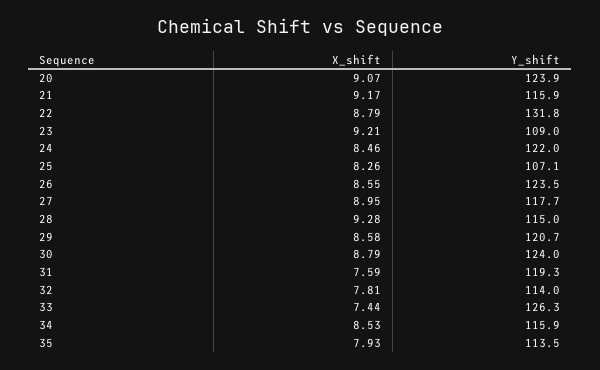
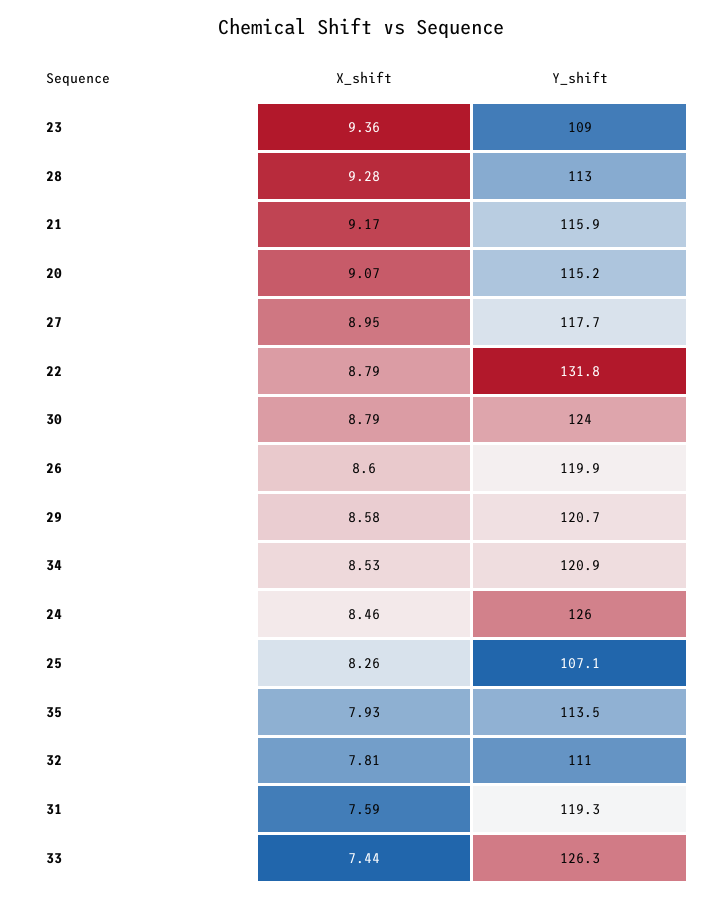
  {
    "X_shift": {
      "20": 9.07,
      "21": 9.17,
      "22": 8.79,
-     "23": 9.21,
+     "23": 9.36,
      "24": 8.46,
      "25": 8.26,
-     "26": 8.55,
+     "26": 8.6,
      "27": 8.95,
      "28": 9.28,
      "29": 8.58,
      "30": 8.79,
      "31": 7.59,
      "32": 7.81,
      "33": 7.44,
      "34": 8.53,
      "35": 7.93
    },
    "Y_shift": {
-     "20": 123.9,
+     "20": 115.2,
      "21": 115.9,
      "22": 131.8,
      "23": 109,
-     "24": 122,
+     "24": 126,
      "25": 107.1,
-     "26": 123.5,
+     "26": 119.9,
      "27": 117.7,
-     "28": 115,
+     "28": 113,
      "29": 120.7,
      "30": 124,
      "31": 119.3,
-     "32": 114,
+     "32": 111,
      "33": 126.3,
-     "34": 115.9,
+     "34": 120.9,
      "35": 113.5
    }
  }

